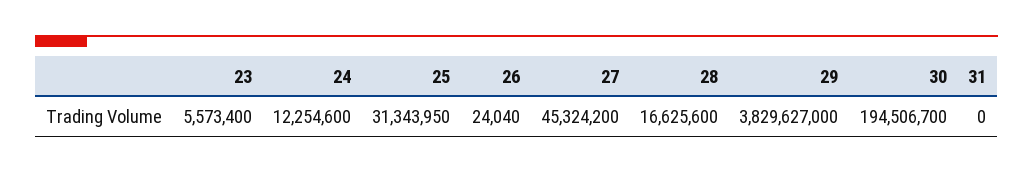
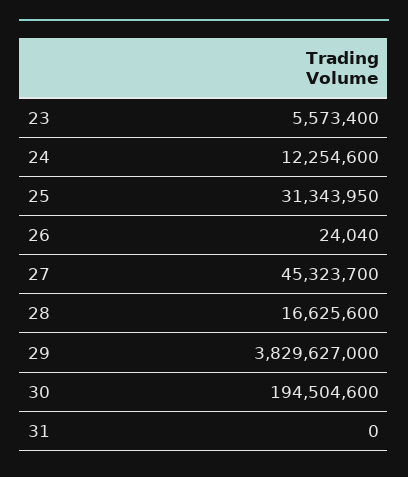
  {
    "23": 5573400,
    "24": 12254600,
    "25": 31343950,
    "26": 24040,
-   "27": 45324200,
+   "27": 45323700,
    "28": 16625600,
    "29": 3829627000,
-   "30": 194506700,
+   "30": 194504600,
    "31": 0
  }

